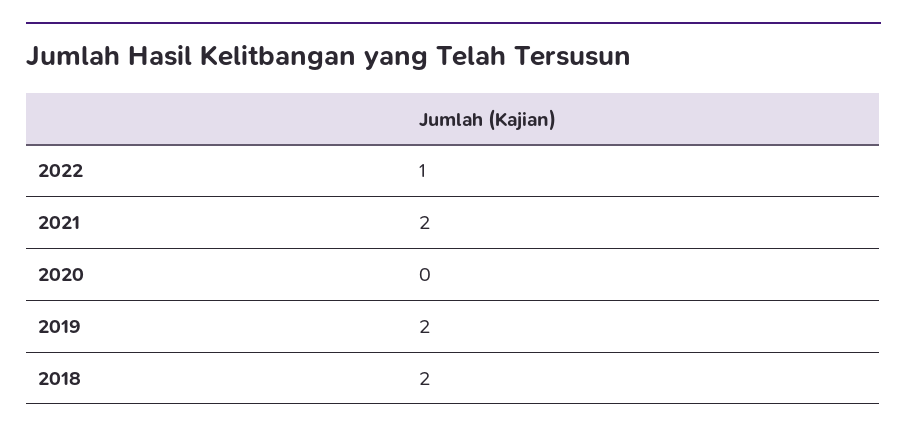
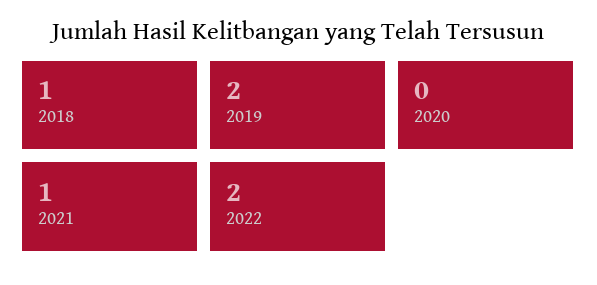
  {
-   "2022": 1,
+   "2022": 2,
-   "2021": 2,
+   "2021": 1,
    "2020": 0,
    "2019": 2,
-   "2018": 2
+   "2018": 1
  }

